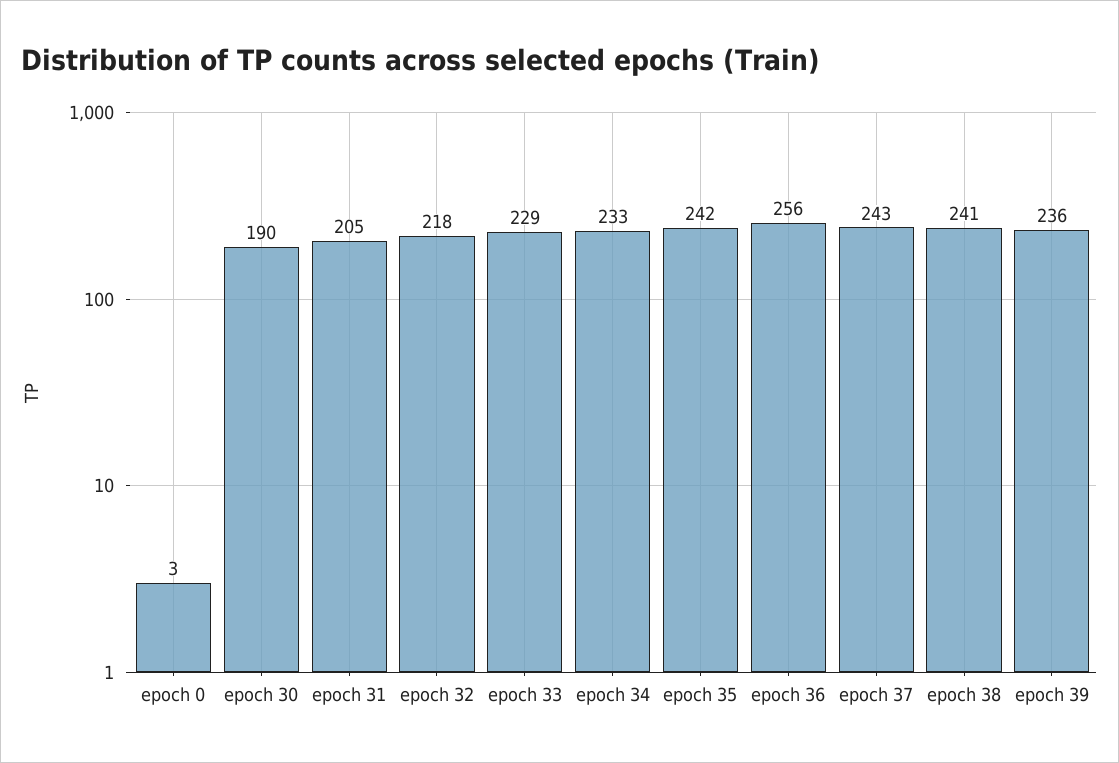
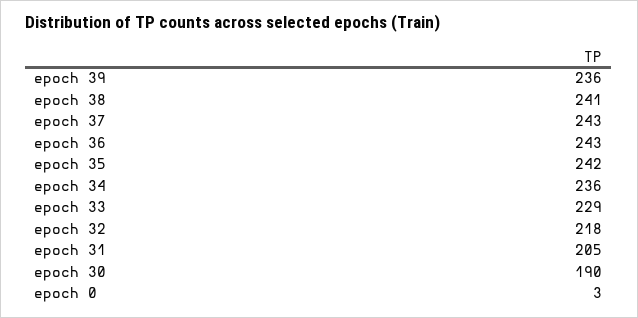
  {
    "epoch 0": 3,
    "epoch 30": 190,
    "epoch 31": 205,
    "epoch 32": 218,
    "epoch 33": 229,
-   "epoch 34": 233,
+   "epoch 34": 236,
    "epoch 35": 242,
-   "epoch 36": 256,
+   "epoch 36": 243,
    "epoch 37": 243,
    "epoch 38": 241,
    "epoch 39": 236
  }

